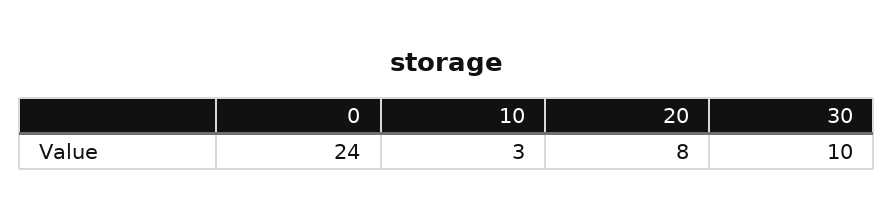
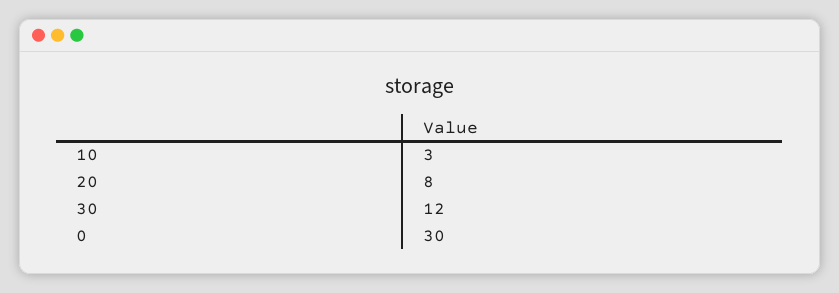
  {
-   "0": 24,
+   "0": 30,
    "10": 3,
    "20": 8,
-   "30": 10
+   "30": 12
  }

